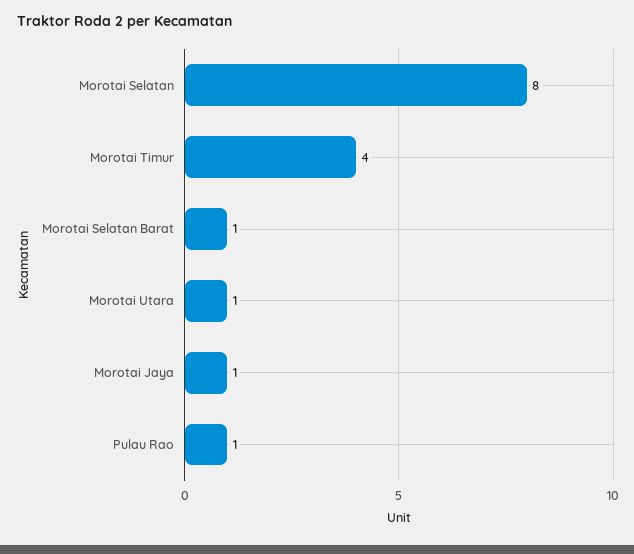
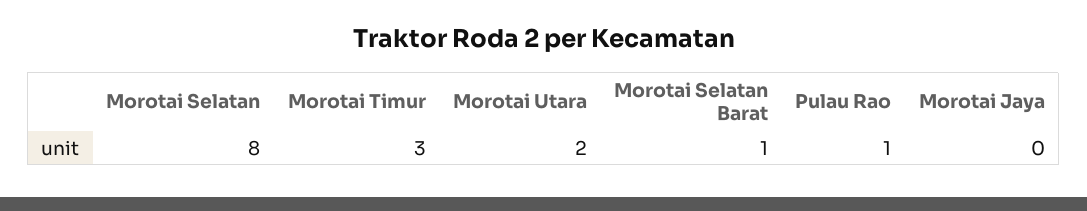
  {
    "Morotai Selatan": 8,
-   "Morotai Timur": 4,
+   "Morotai Timur": 3,
    "Morotai Selatan Barat": 1,
-   "Morotai Utara": 1,
+   "Morotai Utara": 2,
-   "Morotai Jaya": 1,
+   "Morotai Jaya": 0,
    "Pulau Rao": 1
  }

